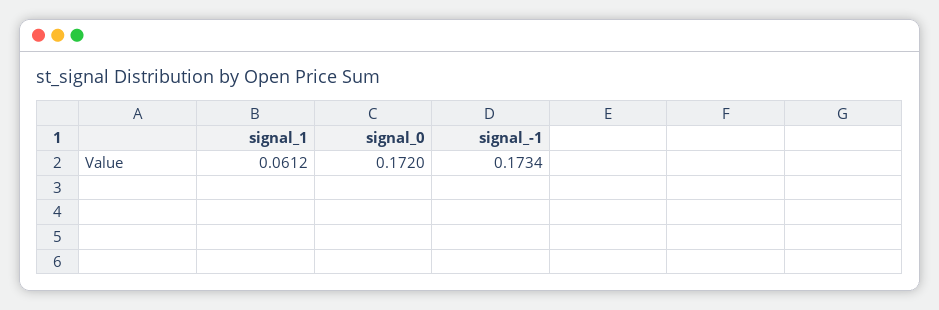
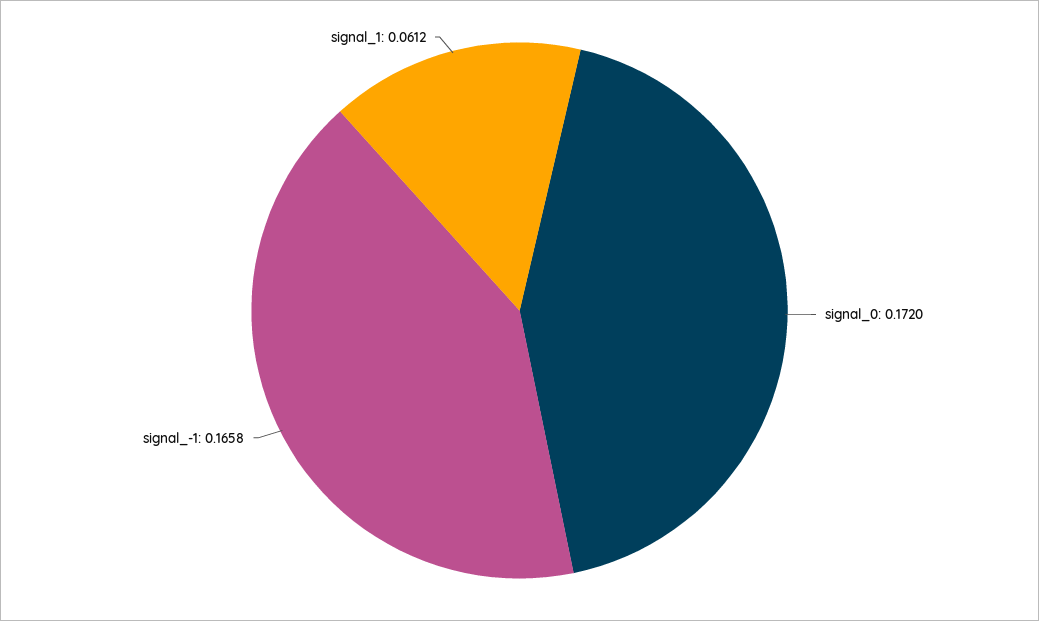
  {
    "signal_1": 0.0612,
    "signal_0": 0.172,
-   "signal_-1": 0.1734
+   "signal_-1": 0.1658
  }

